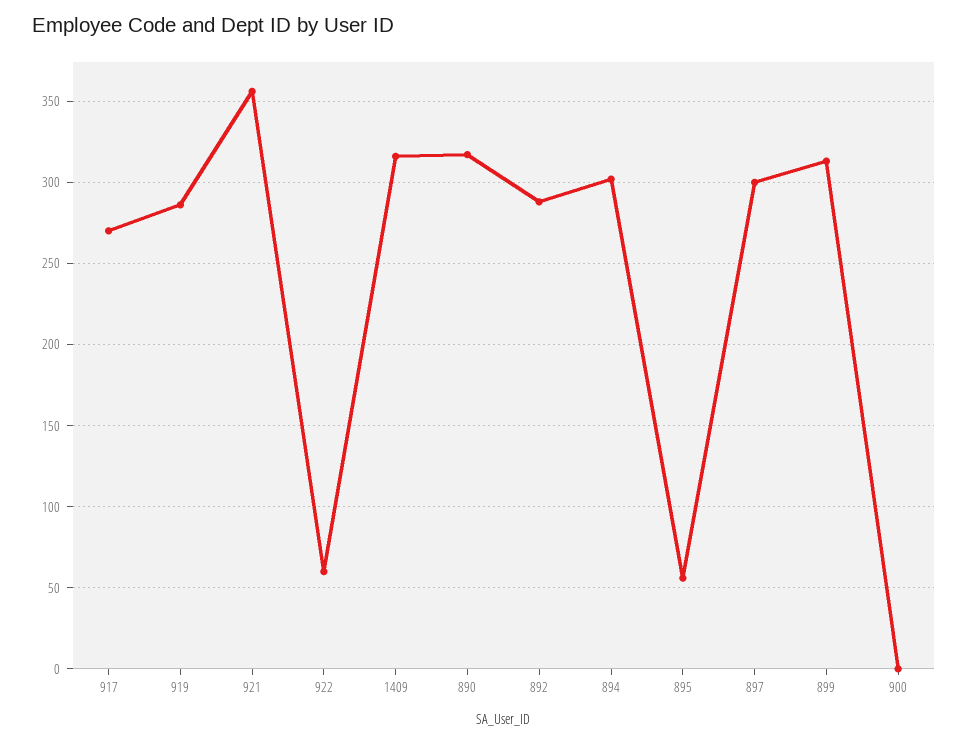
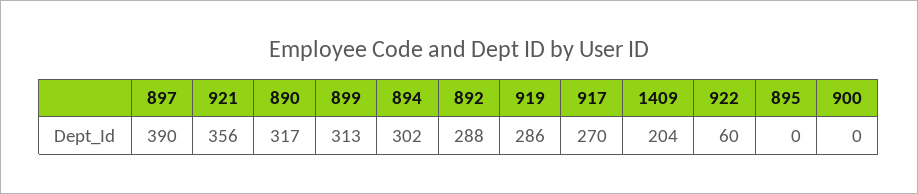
  {
    "917": 270,
    "919": 286,
    "921": 356,
    "922": 60,
-   "1409": 315,
+   "1409": 204,
    "890": 317,
    "892": 288,
    "894": 302,
-   "895": 55,
+   "895": 0,
-   "897": 300,
+   "897": 390,
    "899": 313,
    "900": 0
  }

